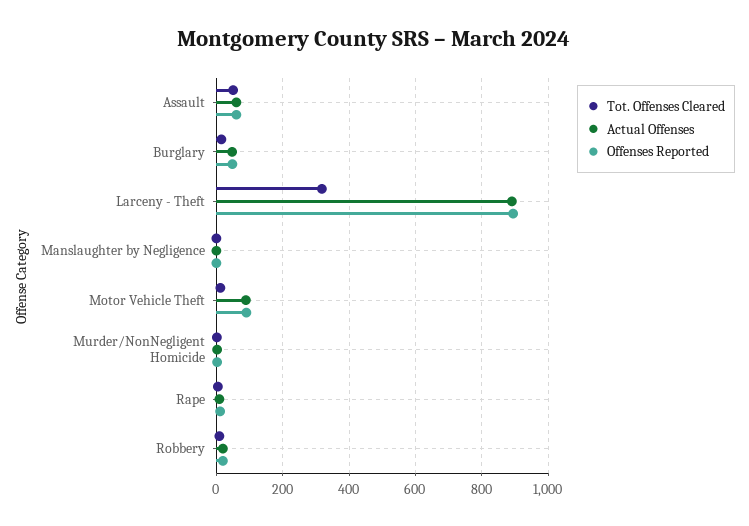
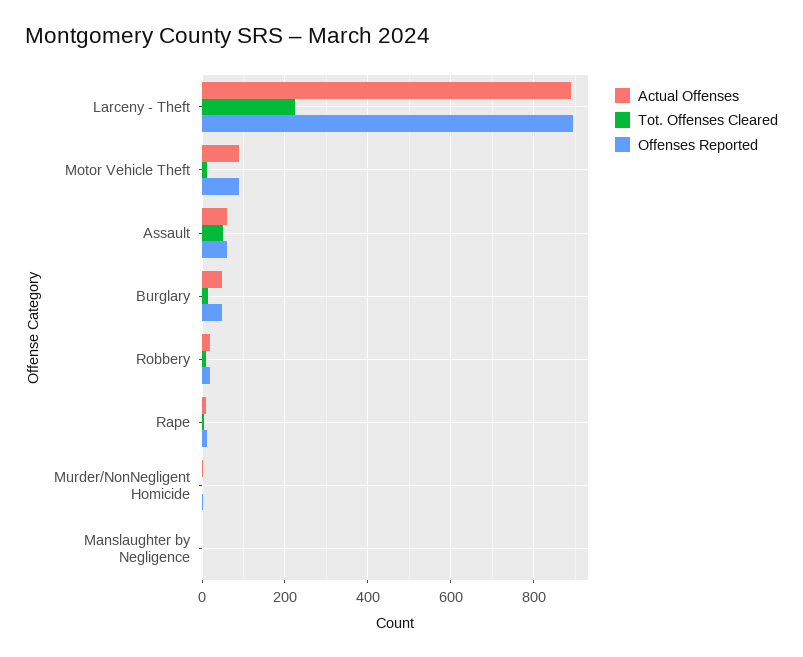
  {
    "Tot. Offenses Cleared": {
      "Assault": 60,
      "Burglary": 20,
-     "Larceny - Theft": 320,
+     "Larceny - Theft": 220,
      "Manslaughter by Negligence": 0,
      "Motor Vehicle Theft": 20,
      "Murder/NonNegligent Homicide": 0,
      "Rape": 0,
      "Robbery": 0
    },
    "Actual Offenses": {
      "Assault": 60,
      "Burglary": 40,
      "Larceny - Theft": 900,
      "Manslaughter by Negligence": 0,
      "Motor Vehicle Theft": 80,
      "Murder/NonNegligent Homicide": 0,
      "Rape": 0,
      "Robbery": 20
    },
    "Offenses Reported": {
      "Assault": 60,
      "Burglary": 40,
      "Larceny - Theft": 900,
      "Manslaughter by Negligence": 0,
      "Motor Vehicle Theft": 100,
      "Murder/NonNegligent Homicide": 0,
      "Rape": 20,
      "Robbery": 20
    }
  }

